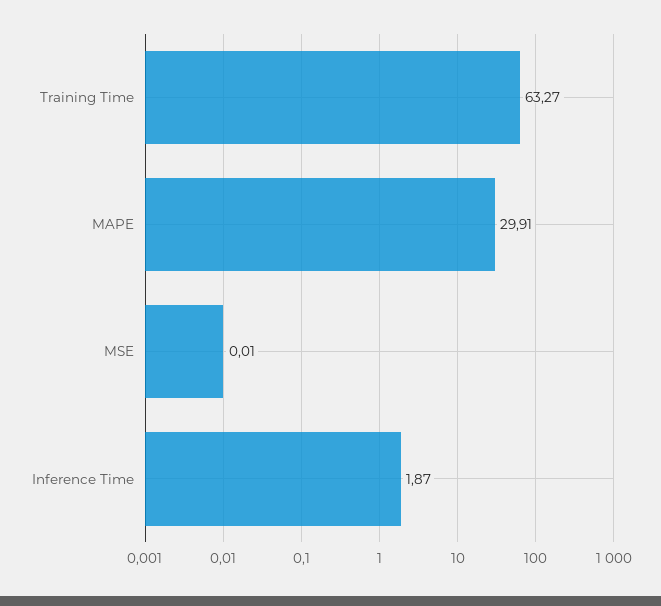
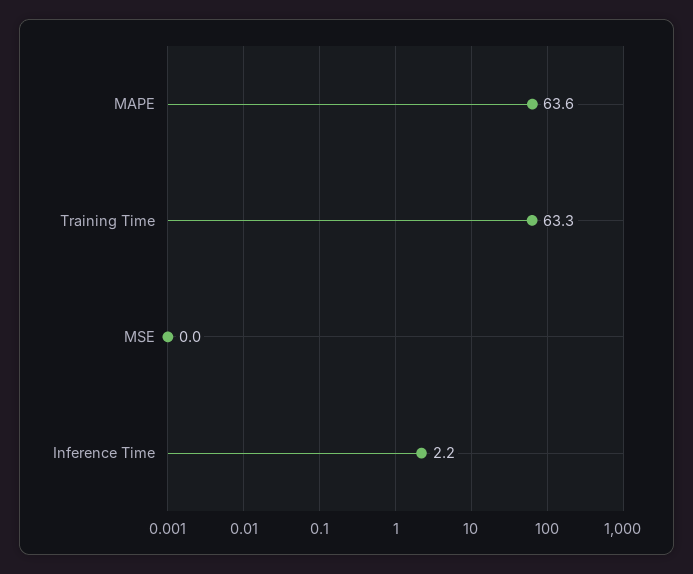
  {
    "Training Time": 63.27,
-   "MAPE": 29.91,
+   "MAPE": 63.6,
    "MSE": 0.01,
-   "Inference Time": 1.87
+   "Inference Time": 2.2
  }

